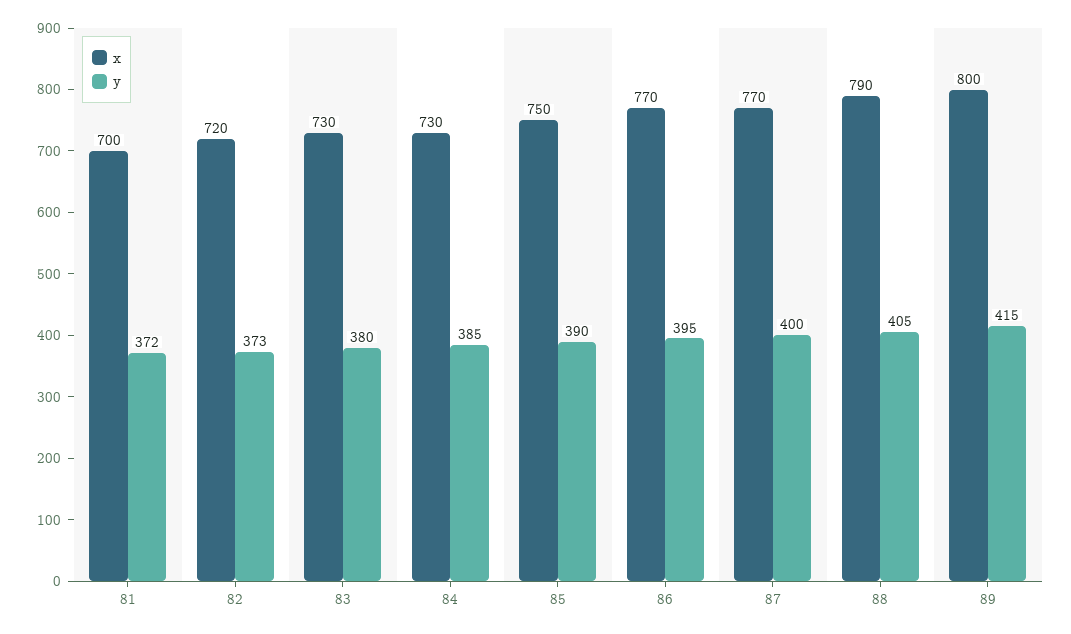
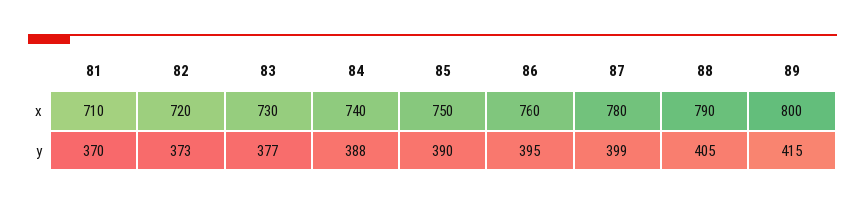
  {
    "x": {
-     "81": 700,
+     "81": 710,
      "82": 720,
      "83": 730,
-     "84": 730,
+     "84": 740,
      "85": 750,
-     "86": 770,
+     "86": 760,
-     "87": 770,
+     "87": 780,
      "88": 790,
      "89": 800
    },
    "y": {
-     "81": 372,
+     "81": 370,
      "82": 373,
-     "83": 380,
+     "83": 377,
-     "84": 385,
+     "84": 388,
      "85": 390,
      "86": 395,
-     "87": 400,
+     "87": 399,
      "88": 405,
      "89": 415
    }
  }

